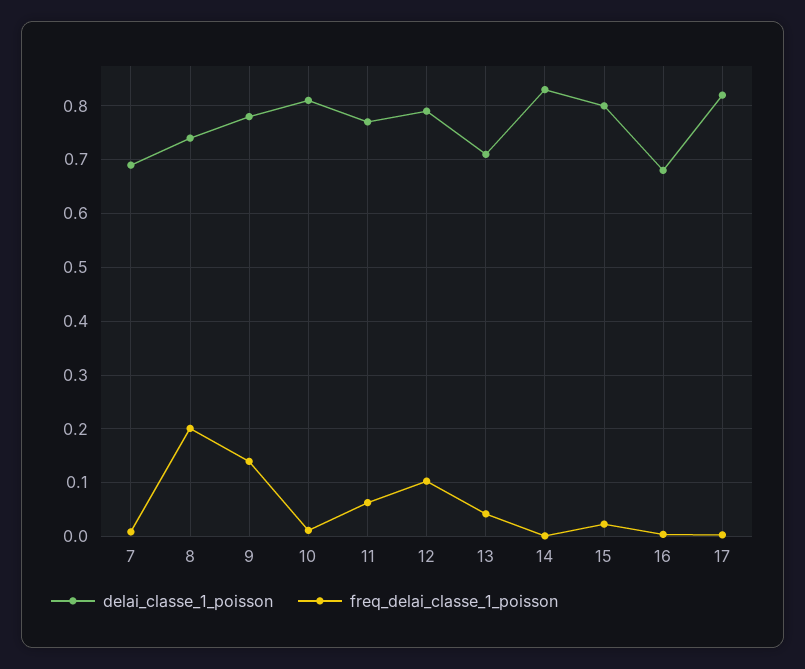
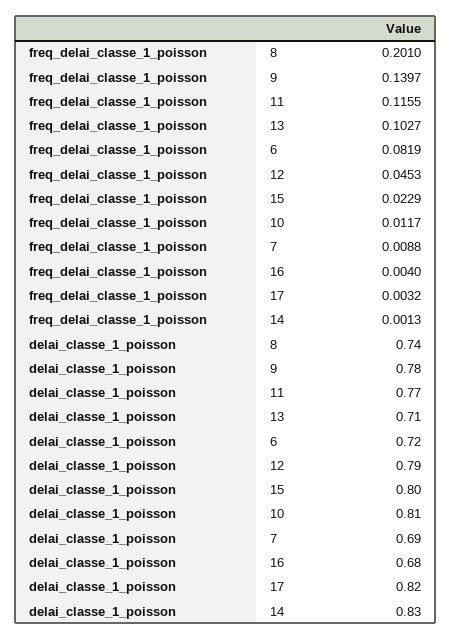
  {
    "delai_classe_1_poisson": {
      "7": 0.69,
      "8": 0.74,
      "9": 0.78,
      "10": 0.81,
      "11": 0.77,
      "12": 0.79,
      "13": 0.71,
      "14": 0.83,
      "15": 0.8,
      "16": 0.68,
-     "17": 0.82
+     "17": 0.82,
+     "6": 0.72
    },
    "freq_delai_classe_1_poisson": {
      "7": 0.0088,
      "8": 0.201,
      "9": 0.1397,
      "10": 0.0117,
-     "11": 0.06,
+     "11": 0.1155,
-     "12": 0.1,
+     "12": 0.0453,
-     "13": 0.04,
+     "13": 0.1027,
      "14": 0.0013,
      "15": 0.0229,
      "16": 0.004,
-     "17": 0.0032
+     "17": 0.0032,
+     "6": 0.0819
    }
  }

